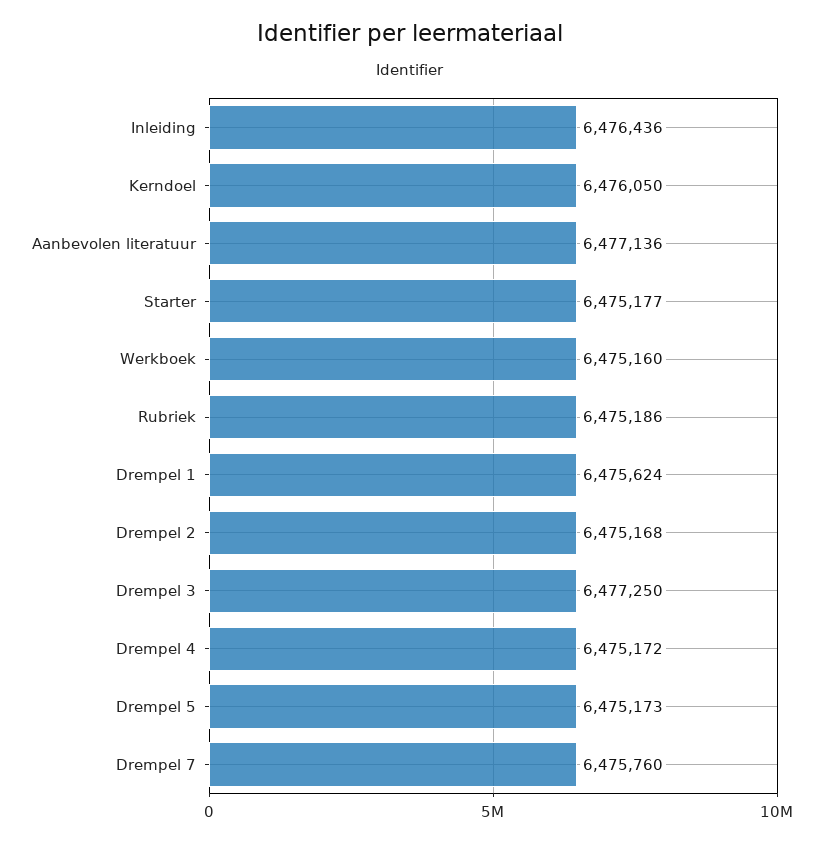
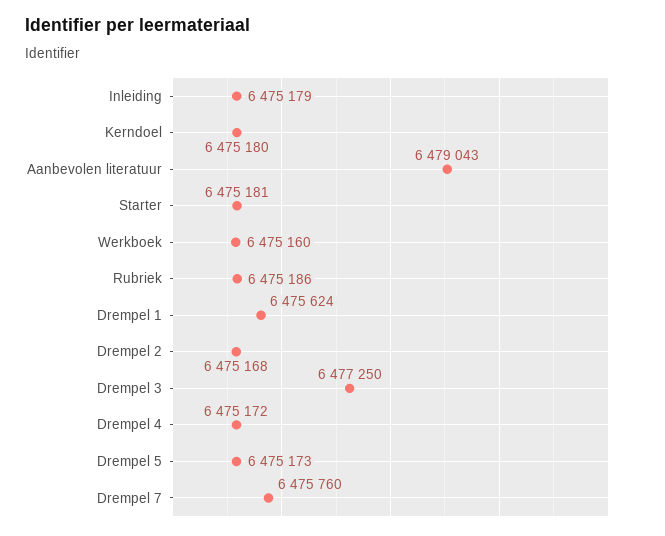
  {
-   "Inleiding": 6476436,
+   "Inleiding": 6475179,
-   "Kerndoel": 6476050,
+   "Kerndoel": 6475180,
-   "Aanbevolen literatuur": 6477136,
+   "Aanbevolen literatuur": 6479043,
-   "Starter": 6475177,
+   "Starter": 6475181,
    "Werkboek": 6475160,
    "Rubriek": 6475186,
    "Drempel 1": 6475624,
    "Drempel 2": 6475168,
    "Drempel 3": 6477250,
    "Drempel 4": 6475172,
    "Drempel 5": 6475173,
    "Drempel 7": 6475760
  }

